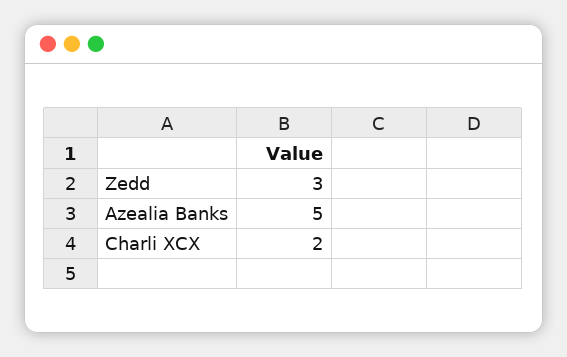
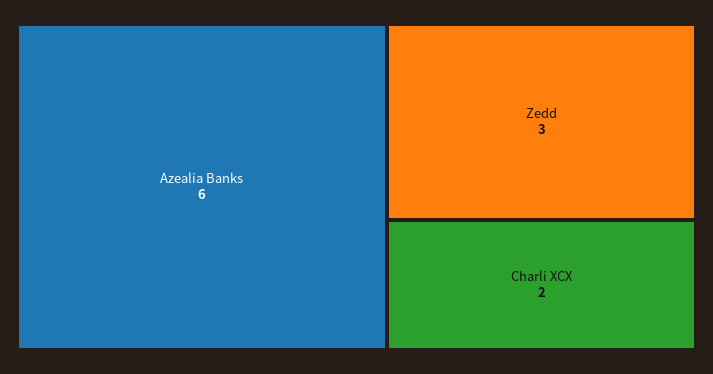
  {
    "Zedd": 3,
-   "Azealia Banks": 5,
+   "Azealia Banks": 6,
    "Charli XCX": 2
  }

